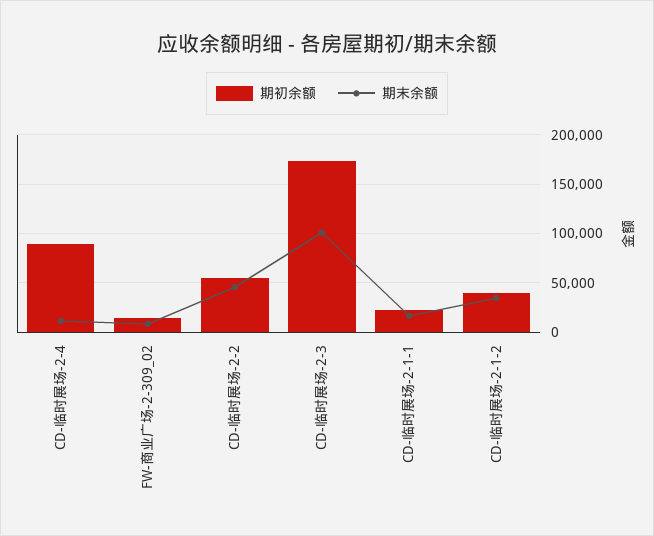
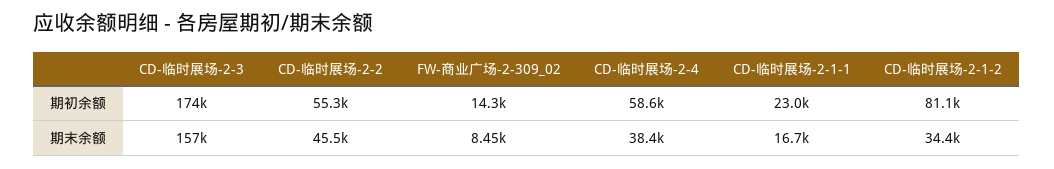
  {
    "期初余额": {
-     "CD-临时展场-2-4": 90000,
+     "CD-临时展场-2-4": 58600,
      "FW-商业广场-2-309_02": 14300,
      "CD-临时展场-2-2": 55300,
      "CD-临时展场-2-3": 174000,
      "CD-临时展场-2-1-1": 23000,
-     "CD-临时展场-2-1-2": 40000
+     "CD-临时展场-2-1-2": 81100
    },
    "期末余额": {
-     "CD-临时展场-2-4": 10000,
+     "CD-临时展场-2-4": 38400,
      "FW-商业广场-2-309_02": 8450,
      "CD-临时展场-2-2": 45500,
-     "CD-临时展场-2-3": 100000,
+     "CD-临时展场-2-3": 157000,
      "CD-临时展场-2-1-1": 16700,
      "CD-临时展场-2-1-2": 34400
    }
  }

